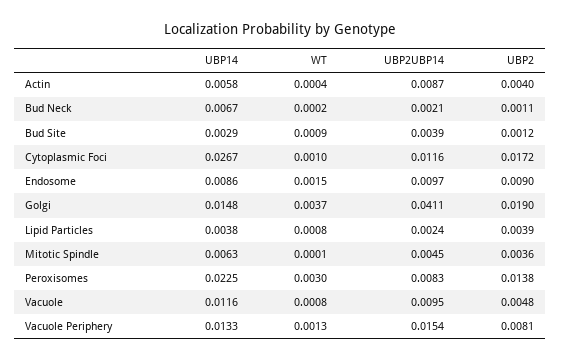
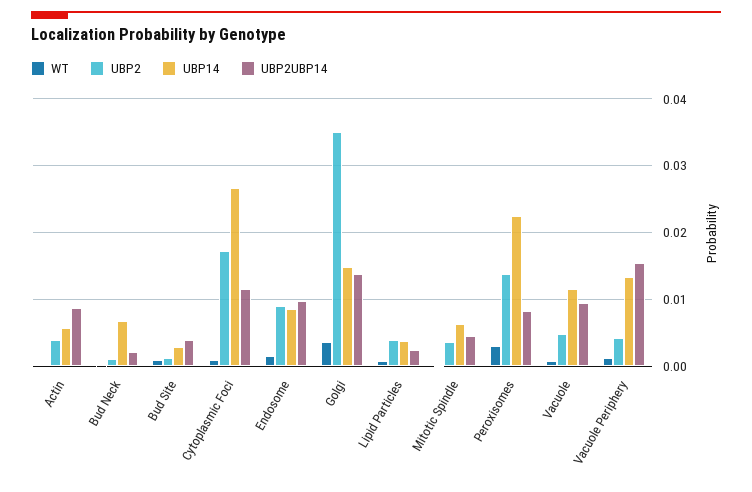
  {
    "UBP14": {
      "Actin": 0.0058,
      "Bud Neck": 0.0067,
      "Bud Site": 0.0029,
      "Cytoplasmic Foci": 0.0267,
      "Endosome": 0.0086,
      "Golgi": 0.0148,
      "Lipid Particles": 0.0038,
      "Mitotic Spindle": 0.0063,
      "Peroxisomes": 0.0225,
      "Vacuole": 0.0116,
      "Vacuole Periphery": 0.0133
    },
    "WT": {
      "Actin": 0.0004,
      "Bud Neck": 0.0002,
      "Bud Site": 0.0009,
      "Cytoplasmic Foci": 0.001,
      "Endosome": 0.0015,
      "Golgi": 0.0037,
      "Lipid Particles": 0.0008,
      "Mitotic Spindle": 0.0001,
      "Peroxisomes": 0.003,
      "Vacuole": 0.0008,
      "Vacuole Periphery": 0.0013
    },
    "UBP2UBP14": {
      "Actin": 0.0087,
      "Bud Neck": 0.0021,
      "Bud Site": 0.0039,
      "Cytoplasmic Foci": 0.0116,
      "Endosome": 0.0097,
-     "Golgi": 0.0411,
+     "Golgi": 0.014,
      "Lipid Particles": 0.0024,
      "Mitotic Spindle": 0.0045,
      "Peroxisomes": 0.0083,
      "Vacuole": 0.0095,
      "Vacuole Periphery": 0.0154
    },
    "UBP2": {
      "Actin": 0.004,
      "Bud Neck": 0.0011,
      "Bud Site": 0.0012,
      "Cytoplasmic Foci": 0.0172,
      "Endosome": 0.009,
-     "Golgi": 0.019,
+     "Golgi": 0.035,
      "Lipid Particles": 0.0039,
      "Mitotic Spindle": 0.0036,
      "Peroxisomes": 0.0138,
      "Vacuole": 0.0048,
-     "Vacuole Periphery": 0.0081
+     "Vacuole Periphery": 0.004
    }
  }

